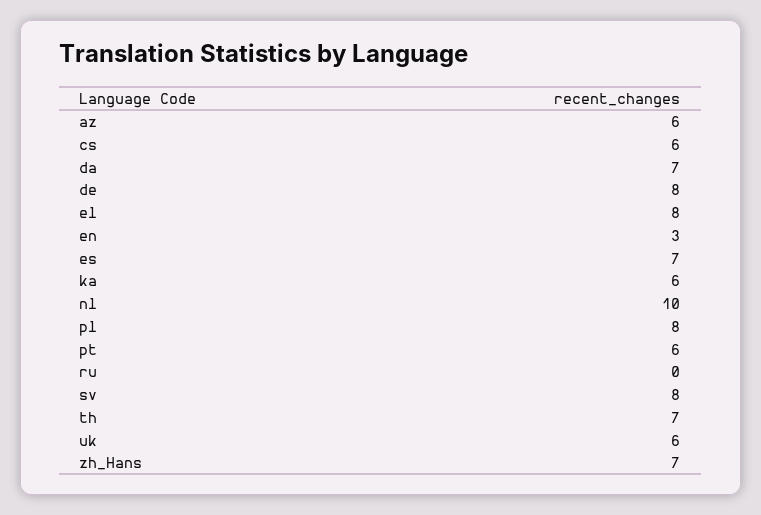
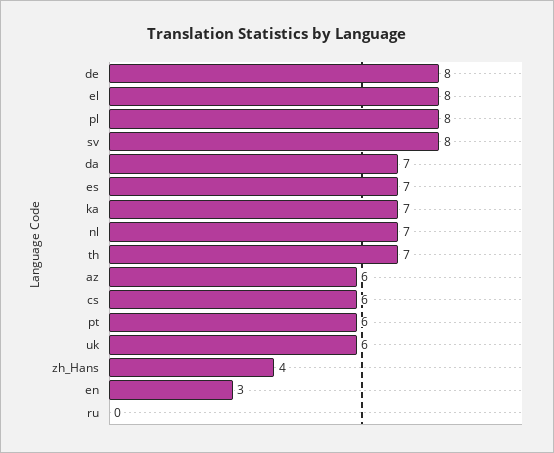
  {
    "az": 6,
    "cs": 6,
    "da": 7,
    "de": 8,
    "el": 8,
    "en": 3,
    "es": 7,
-   "ka": 6,
+   "ka": 7,
-   "nl": 10,
+   "nl": 7,
    "pl": 8,
    "pt": 6,
    "ru": 0,
    "sv": 8,
    "th": 7,
    "uk": 6,
-   "zh_Hans": 7
+   "zh_Hans": 4
  }

